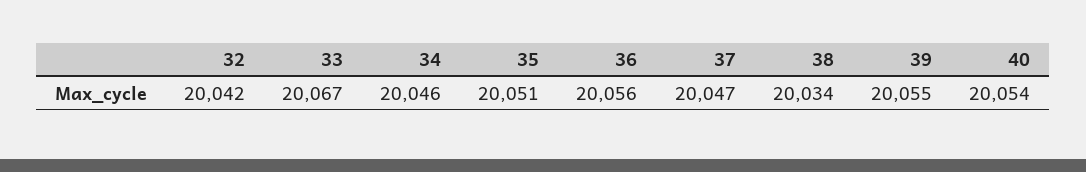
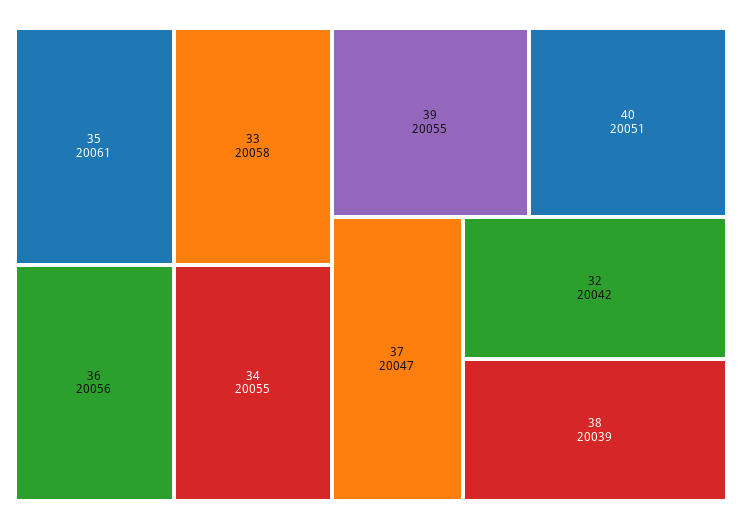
  {
    "32": 20042,
-   "33": 20067,
+   "33": 20058,
-   "34": 20046,
+   "34": 20055,
-   "35": 20051,
+   "35": 20061,
    "36": 20056,
    "37": 20047,
-   "38": 20034,
+   "38": 20039,
    "39": 20055,
-   "40": 20054
+   "40": 20051
  }

